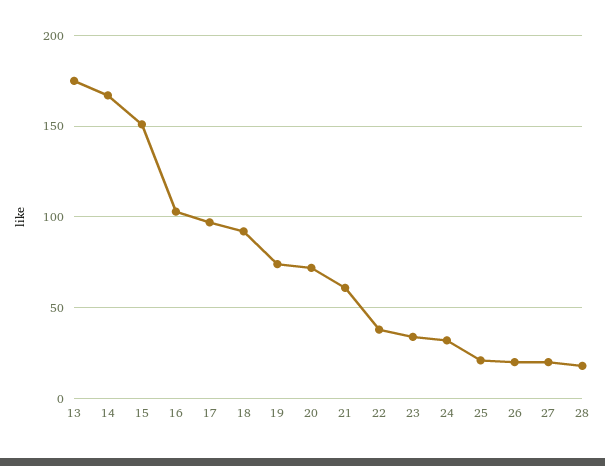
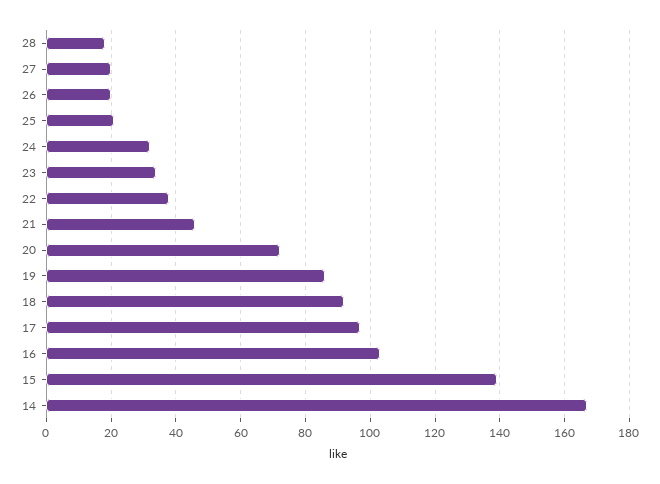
  {
-   "13": 175,
    "14": 165,
-   "15": 150,
+   "15": 140,
    "16": 105,
    "17": 95,
    "18": 90,
-   "19": 75,
+   "19": 85,
    "20": 70,
-   "21": 60,
+   "21": 45,
    "22": 40,
    "23": 35,
    "24": 30,
    "25": 20,
    "26": 20,
    "27": 20,
    "28": 20
  }

